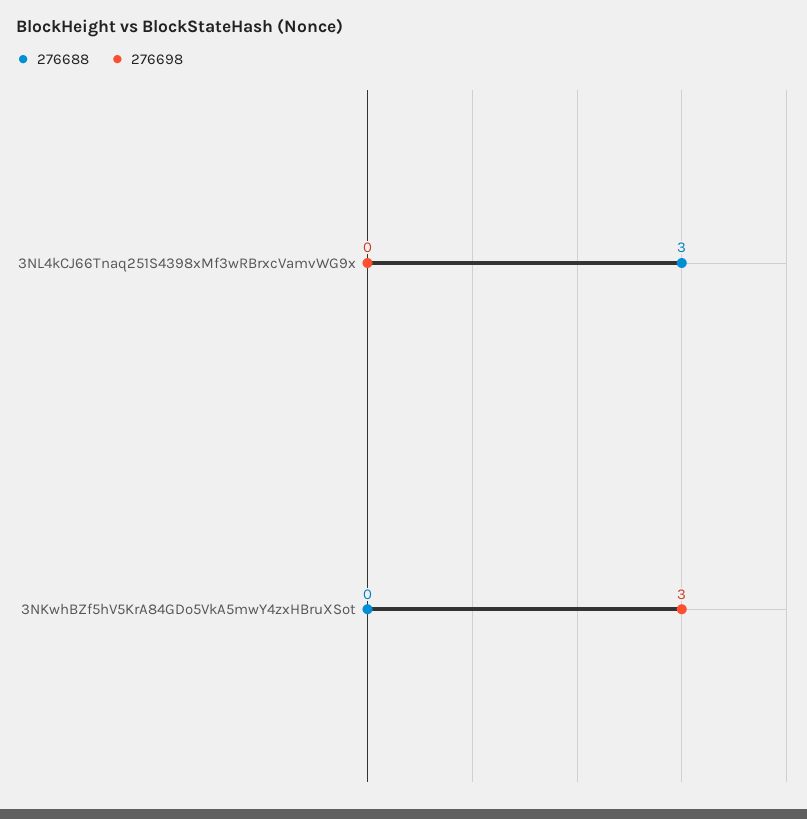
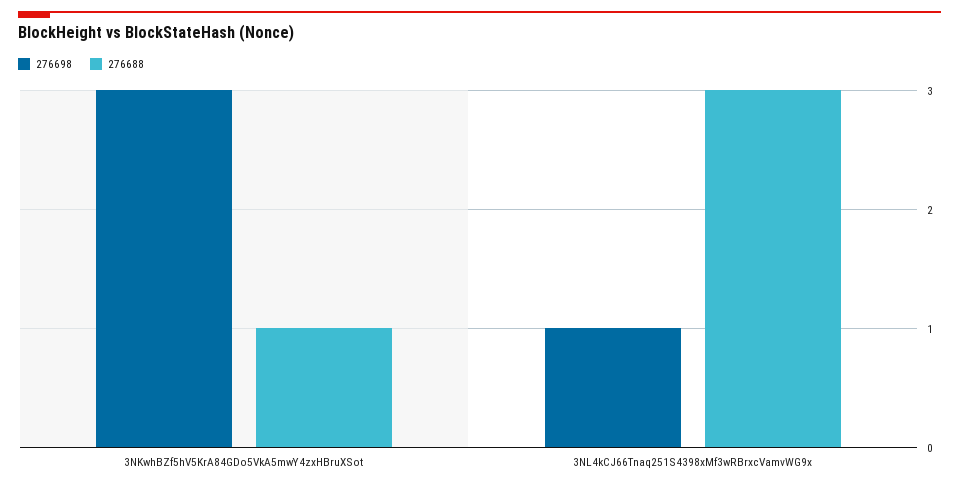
  {
    "276688": {
      "3NL4kCJ66Tnaq251S4398xMf3wRBrxcVamvWG9x": 3,
-     "3NKwhBZf5hV5KrA84GDo5VkA5mwY4zxHBruXSot": 0
+     "3NKwhBZf5hV5KrA84GDo5VkA5mwY4zxHBruXSot": 1
    },
    "276698": {
-     "3NL4kCJ66Tnaq251S4398xMf3wRBrxcVamvWG9x": 0,
+     "3NL4kCJ66Tnaq251S4398xMf3wRBrxcVamvWG9x": 1,
      "3NKwhBZf5hV5KrA84GDo5VkA5mwY4zxHBruXSot": 3
    }
  }

